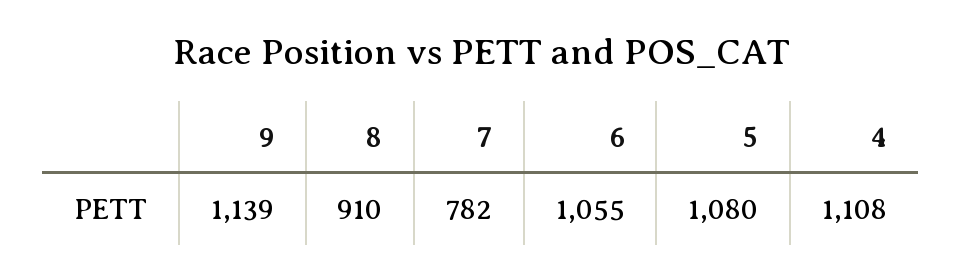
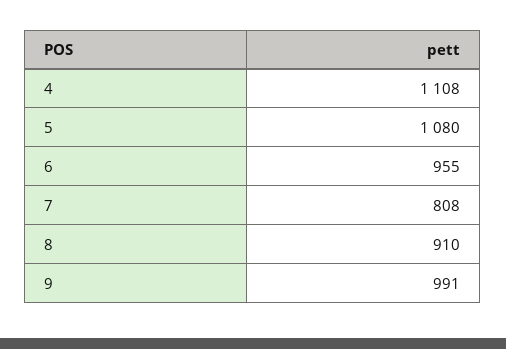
  {
-   "9": 1139,
+   "9": 991,
    "8": 910,
-   "7": 782,
+   "7": 808,
-   "6": 1055,
+   "6": 955,
    "5": 1080,
    "4": 1108
  }

